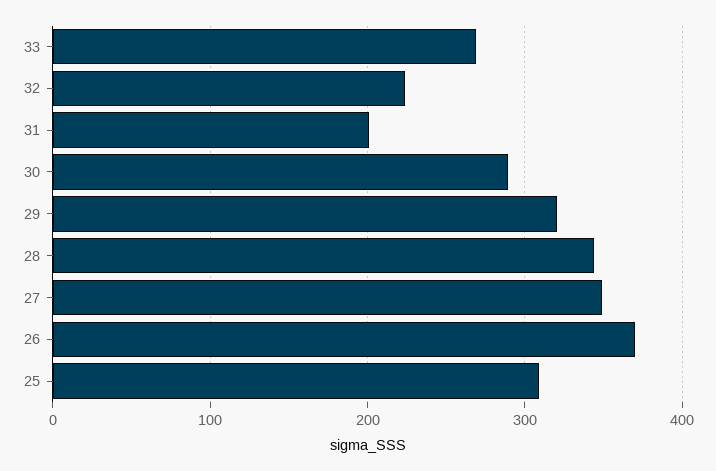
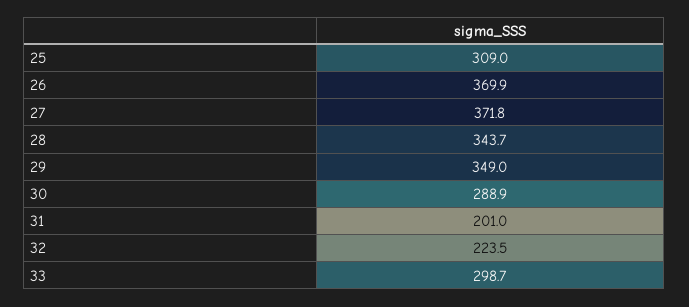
  {
-   "33": 270,
+   "33": 298.7,
    "32": 223.5,
    "31": 201,
    "30": 288.9,
-   "29": 320,
+   "29": 349,
    "28": 343.7,
-   "27": 350,
+   "27": 371.8,
    "26": 369.9,
    "25": 309
  }

